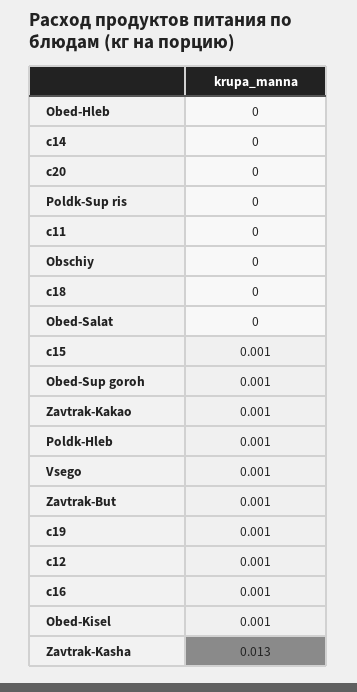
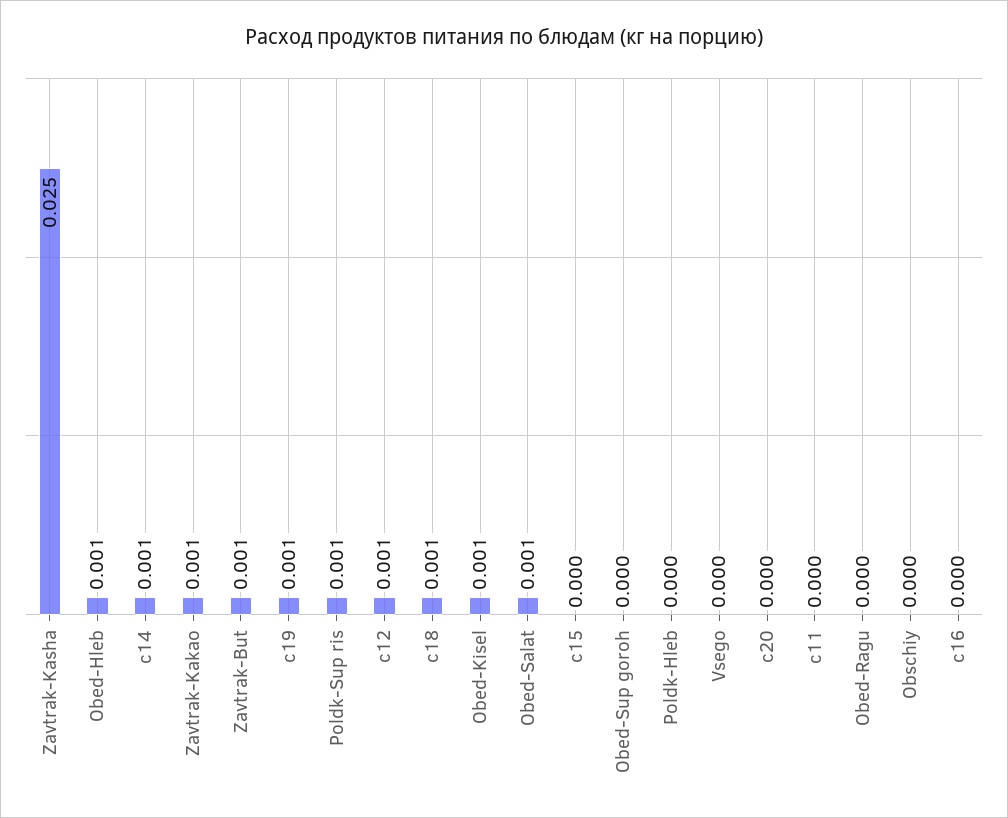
  {
-   "Obed-Hleb": 0,
+   "Obed-Hleb": 0.001,
-   "c14": 0,
+   "c14": 0.001,
    "c20": 0,
-   "Poldk-Sup ris": 0,
+   "Poldk-Sup ris": 0.001,
    "c11": 0,
    "Obschiy": 0,
-   "c18": 0,
+   "c18": 0.001,
-   "Obed-Salat": 0,
+   "Obed-Salat": 0.001,
-   "c15": 0.001,
+   "c15": 0,
-   "Obed-Sup goroh": 0.001,
+   "Obed-Sup goroh": 0,
    "Zavtrak-Kakao": 0.001,
-   "Poldk-Hleb": 0.001,
+   "Poldk-Hleb": 0,
-   "Vsego": 0.001,
+   "Vsego": 0,
    "Zavtrak-But": 0.001,
    "c19": 0.001,
    "c12": 0.001,
-   "c16": 0.001,
+   "c16": 0,
    "Obed-Kisel": 0.001,
-   "Zavtrak-Kasha": 0.013
+   "Zavtrak-Kasha": 0.025,
+   "Obed-Ragu": 0
  }

